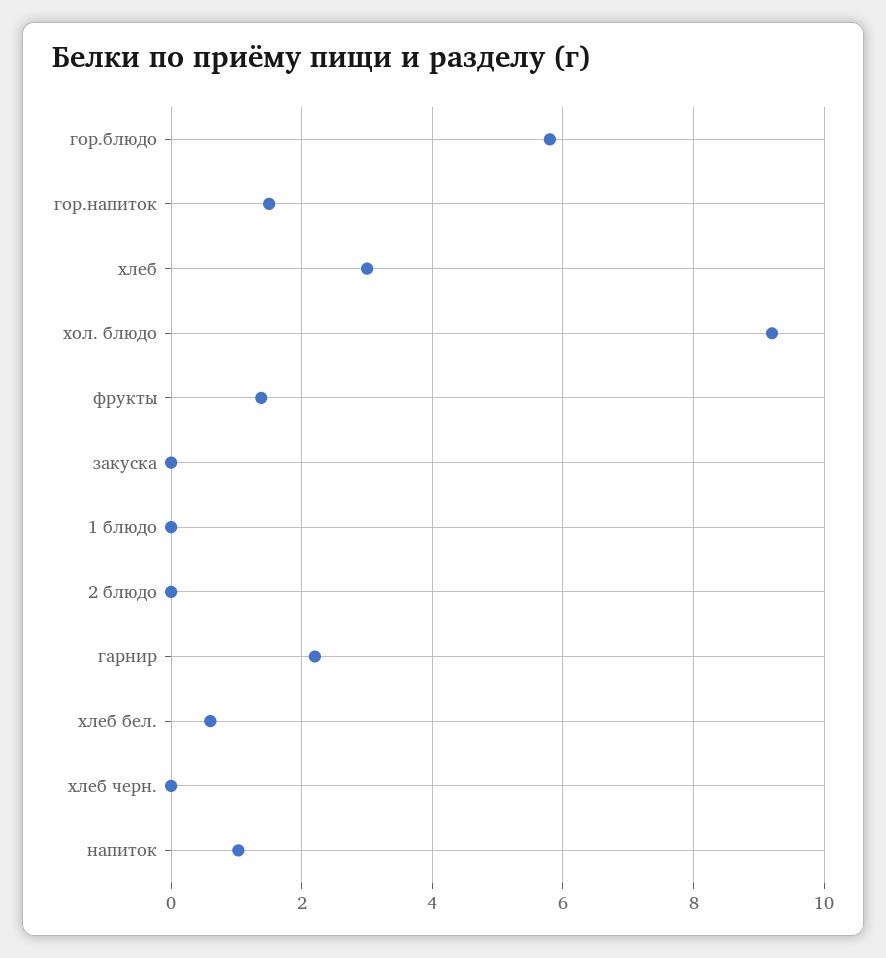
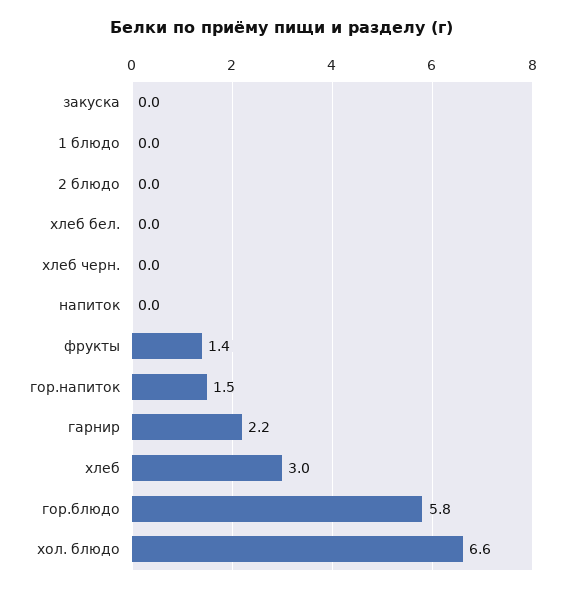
  {
    "гор.блюдо": 5.8,
    "гор.напиток": 1.5,
    "хлеб": 3,
-   "хол. блюдо": 9.2,
+   "хол. блюдо": 6.6,
    "фрукты": 1.4,
    "закуска": 0,
    "1 блюдо": 0,
    "2 блюдо": 0,
    "гарнир": 2.2,
-   "хлеб бел.": 0.6,
+   "хлеб бел.": 0,
    "хлеб черн.": 0,
-   "напиток": 1
+   "напиток": 0
  }

